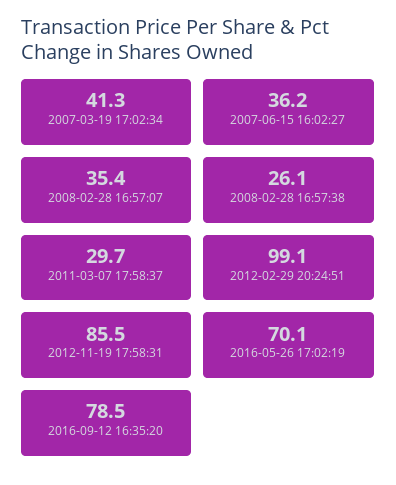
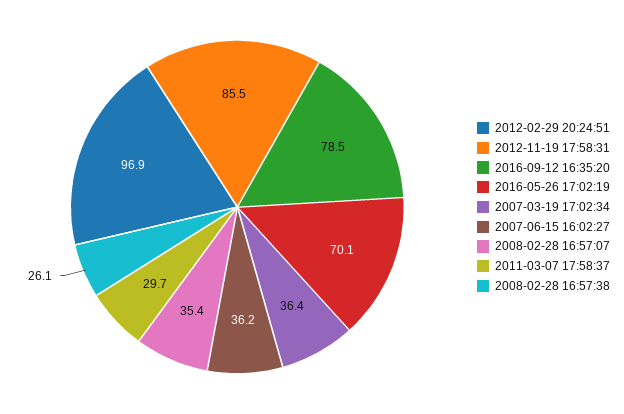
  {
-   "2007-03-19 17:02:34": 41.3,
+   "2007-03-19 17:02:34": 36.4,
    "2007-06-15 16:02:27": 36.2,
    "2008-02-28 16:57:07": 35.4,
    "2008-02-28 16:57:38": 26.1,
    "2011-03-07 17:58:37": 29.7,
-   "2012-02-29 20:24:51": 99.1,
+   "2012-02-29 20:24:51": 96.9,
    "2012-11-19 17:58:31": 85.5,
    "2016-05-26 17:02:19": 70.1,
    "2016-09-12 16:35:20": 78.5
  }

